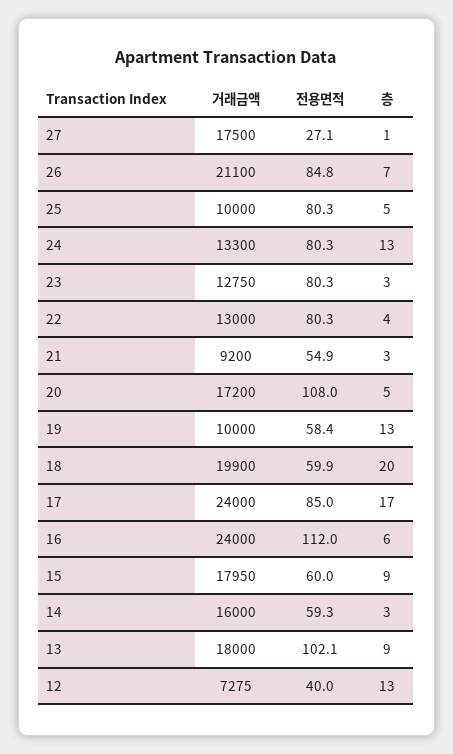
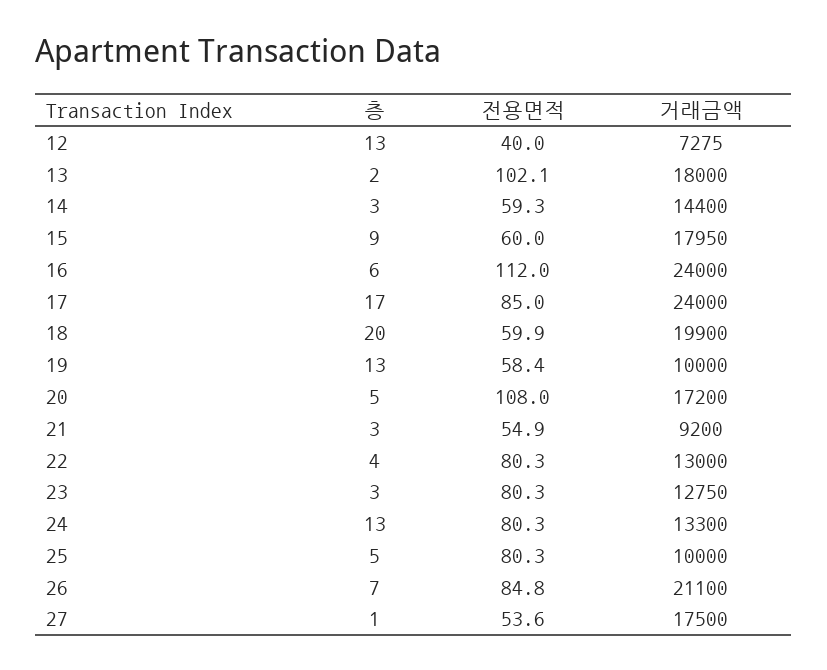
  {
    "거래금액": {
      "27": 17500,
      "26": 21100,
      "25": 10000,
      "24": 13300,
      "23": 12750,
      "22": 13000,
      "21": 9200,
      "20": 17200,
      "19": 10000,
      "18": 19900,
      "17": 24000,
      "16": 24000,
      "15": 17950,
-     "14": 16000,
+     "14": 14400,
      "13": 18000,
      "12": 7275
    },
    "전용면적": {
-     "27": 27.1,
+     "27": 53.6,
      "26": 84.8,
      "25": 80.3,
      "24": 80.3,
      "23": 80.3,
      "22": 80.3,
      "21": 54.9,
      "20": 108,
      "19": 58.4,
      "18": 59.9,
      "17": 85,
      "16": 112,
      "15": 60,
      "14": 59.3,
      "13": 102.1,
      "12": 40
    },
    "층": {
      "27": 1,
      "26": 7,
      "25": 5,
      "24": 13,
      "23": 3,
      "22": 4,
      "21": 3,
      "20": 5,
      "19": 13,
      "18": 20,
      "17": 17,
      "16": 6,
      "15": 9,
      "14": 3,
-     "13": 9,
+     "13": 2,
      "12": 13
    }
  }

